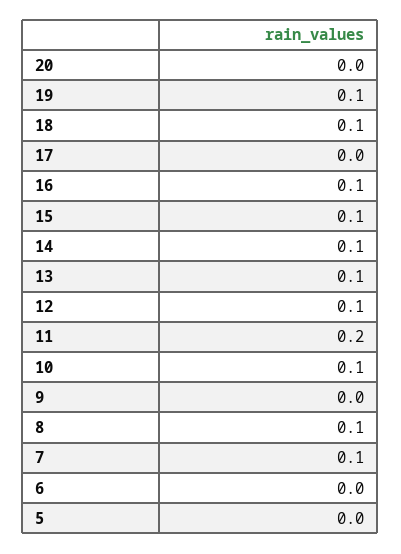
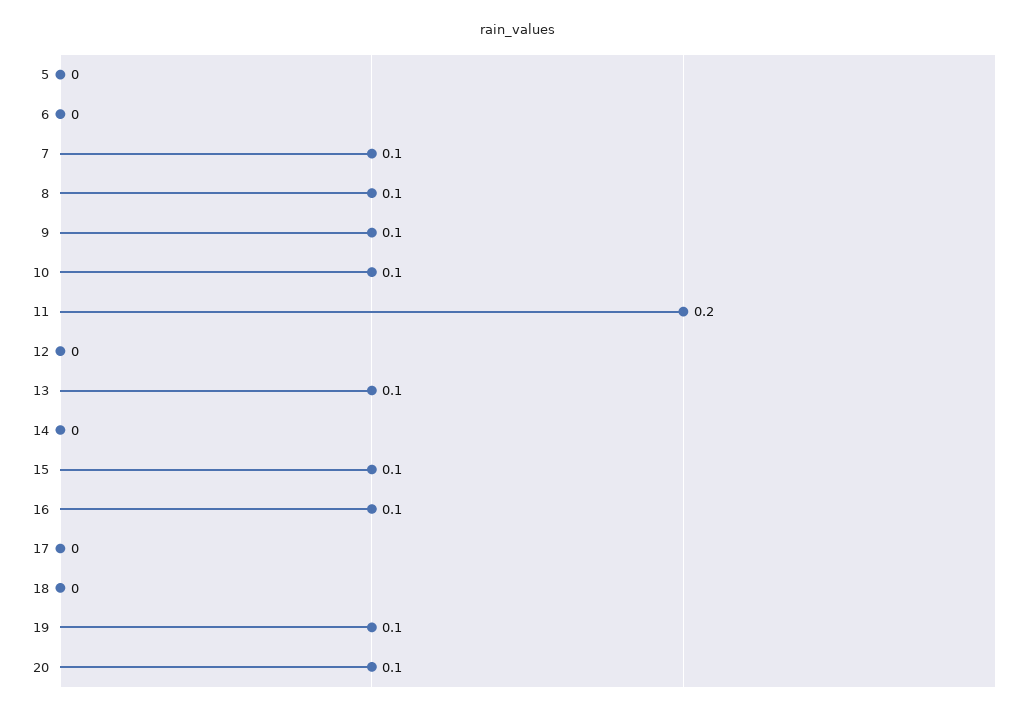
  {
-   "20": 0,
+   "20": 0.1,
    "19": 0.1,
-   "18": 0.1,
+   "18": 0,
    "17": 0,
    "16": 0.1,
    "15": 0.1,
-   "14": 0.1,
+   "14": 0,
    "13": 0.1,
-   "12": 0.1,
+   "12": 0,
    "11": 0.2,
    "10": 0.1,
-   "9": 0,
+   "9": 0.1,
    "8": 0.1,
    "7": 0.1,
    "6": 0,
    "5": 0
  }

